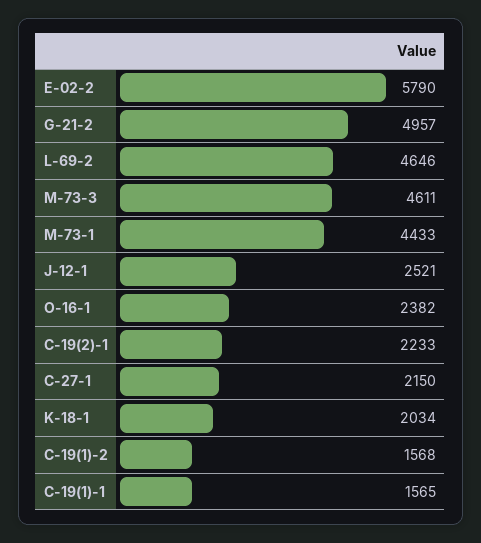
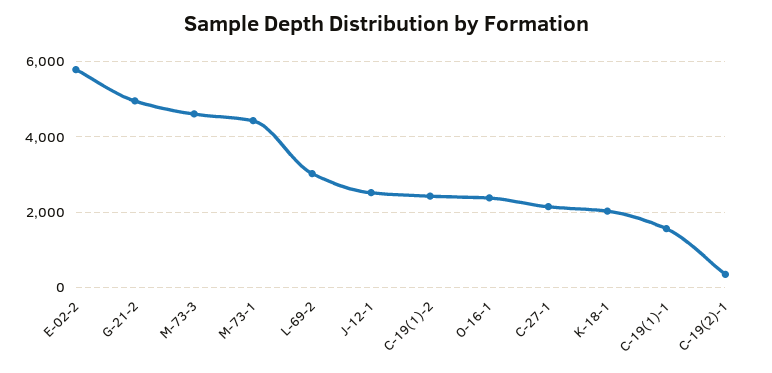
  {
    "E-02-2": 5790,
    "G-21-2": 4957,
-   "L-69-2": 4646,
+   "L-69-2": 3000,
    "M-73-3": 4611,
    "M-73-1": 4433,
    "J-12-1": 2521,
    "O-16-1": 2382,
-   "C-19(2)-1": 2233,
+   "C-19(2)-1": 400,
    "C-27-1": 2150,
    "K-18-1": 2034,
-   "C-19(1)-2": 1568,
+   "C-19(1)-2": 2400,
    "C-19(1)-1": 1565
  }

